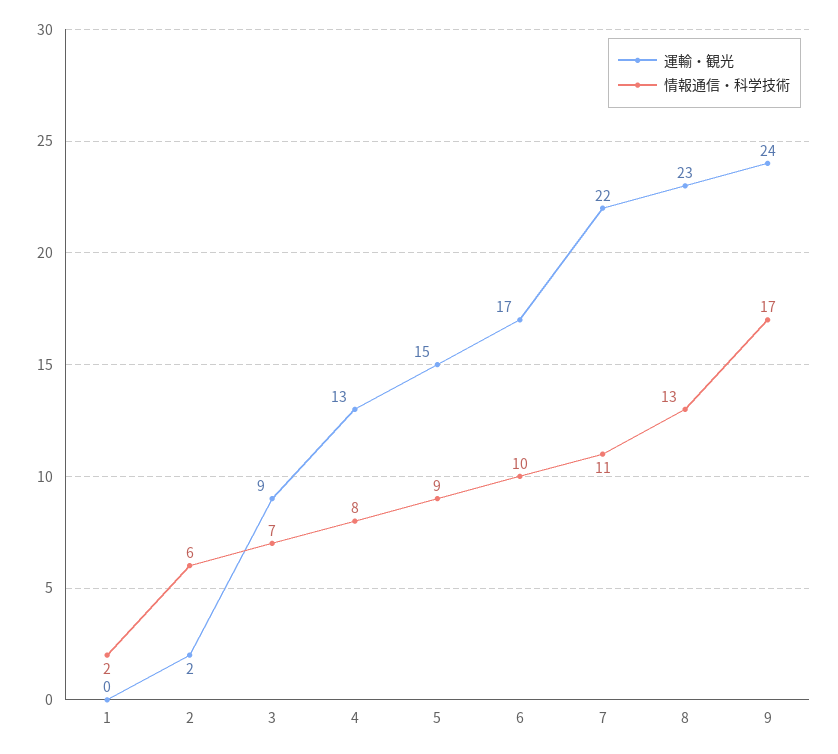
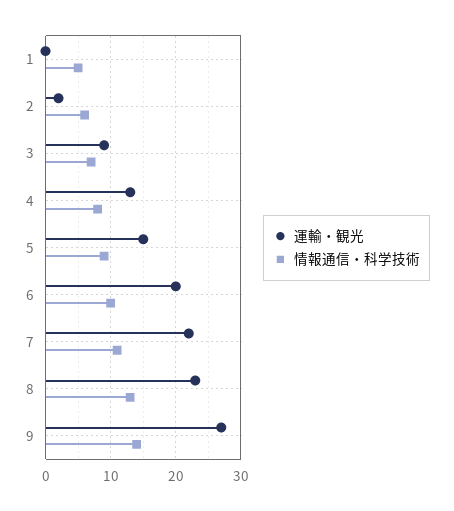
  {
    "運輸・観光": {
      "1": 0,
      "2": 2,
      "3": 9,
      "4": 13,
      "5": 15,
-     "6": 17,
+     "6": 20,
      "7": 22,
      "8": 23,
-     "9": 24
+     "9": 27
    },
    "情報通信・科学技術": {
-     "1": 2,
+     "1": 5,
      "2": 6,
      "3": 7,
      "4": 8,
      "5": 9,
      "6": 10,
      "7": 11,
      "8": 13,
-     "9": 17
+     "9": 14
    }
  }

